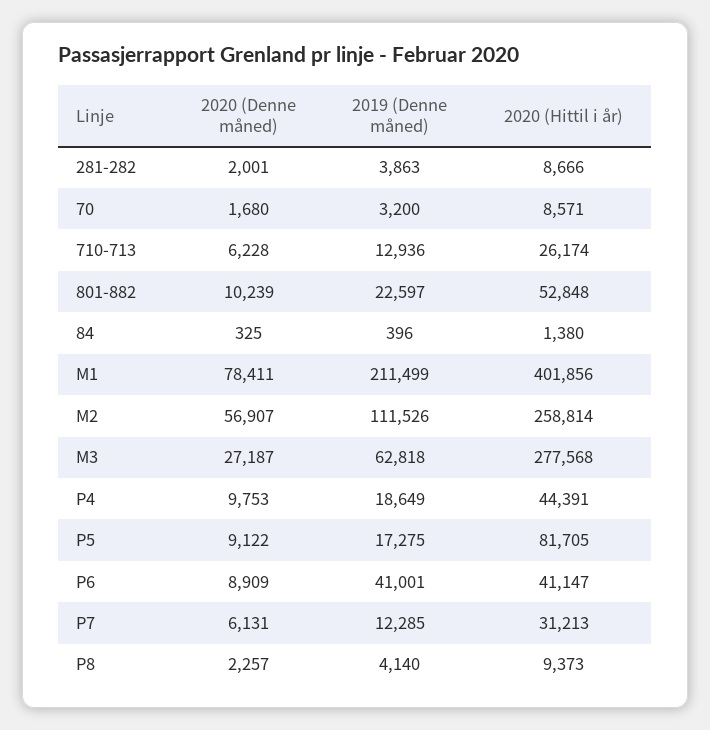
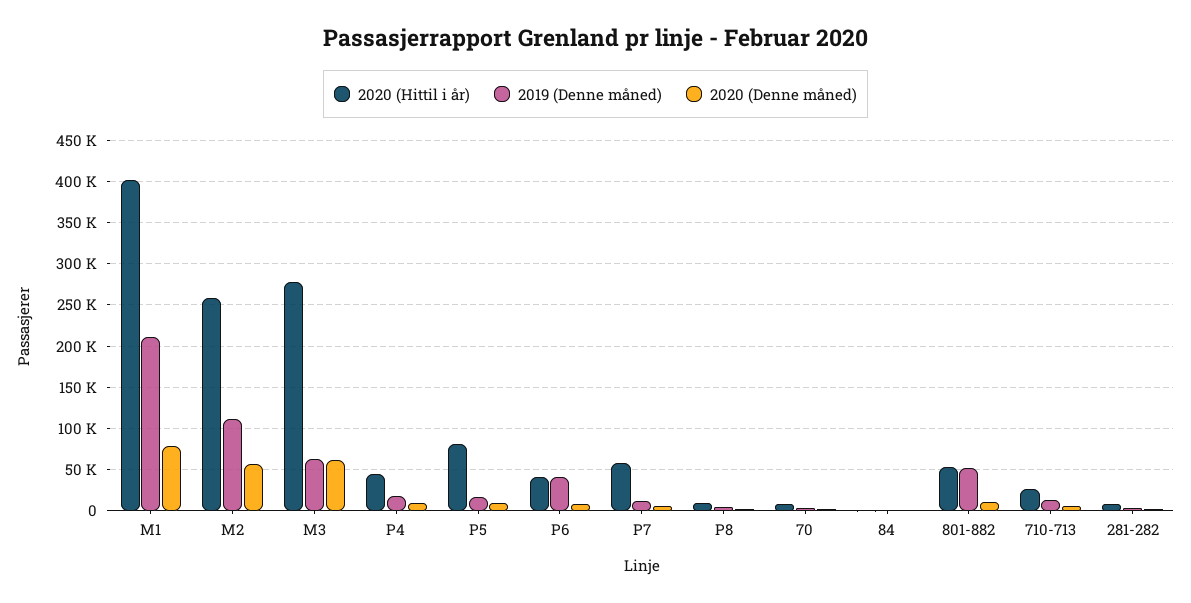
  {
    "2020 (Denne måned)": {
      "281-282": 2001,
      "70": 1680,
      "710-713": 6228,
      "801-882": 10239,
      "84": 325,
      "M1": 78411,
      "M2": 56907,
-     "M3": 27187,
+     "M3": 60000,
      "P4": 9753,
      "P5": 9122,
      "P6": 8909,
      "P7": 6131,
      "P8": 2257
    },
    "2019 (Denne måned)": {
      "281-282": 3863,
      "70": 3200,
      "710-713": 12936,
-     "801-882": 22597,
+     "801-882": 50000,
      "84": 396,
      "M1": 211499,
      "M2": 111526,
      "M3": 62818,
      "P4": 18649,
      "P5": 17275,
      "P6": 41001,
      "P7": 12285,
      "P8": 4140
    },
    "2020 (Hittil i år)": {
      "281-282": 8666,
      "70": 8571,
      "710-713": 26174,
      "801-882": 52848,
      "84": 1380,
      "M1": 401856,
      "M2": 258814,
      "M3": 277568,
      "P4": 44391,
      "P5": 81705,
      "P6": 41147,
-     "P7": 31213,
+     "P7": 60000,
      "P8": 9373
    }
  }

